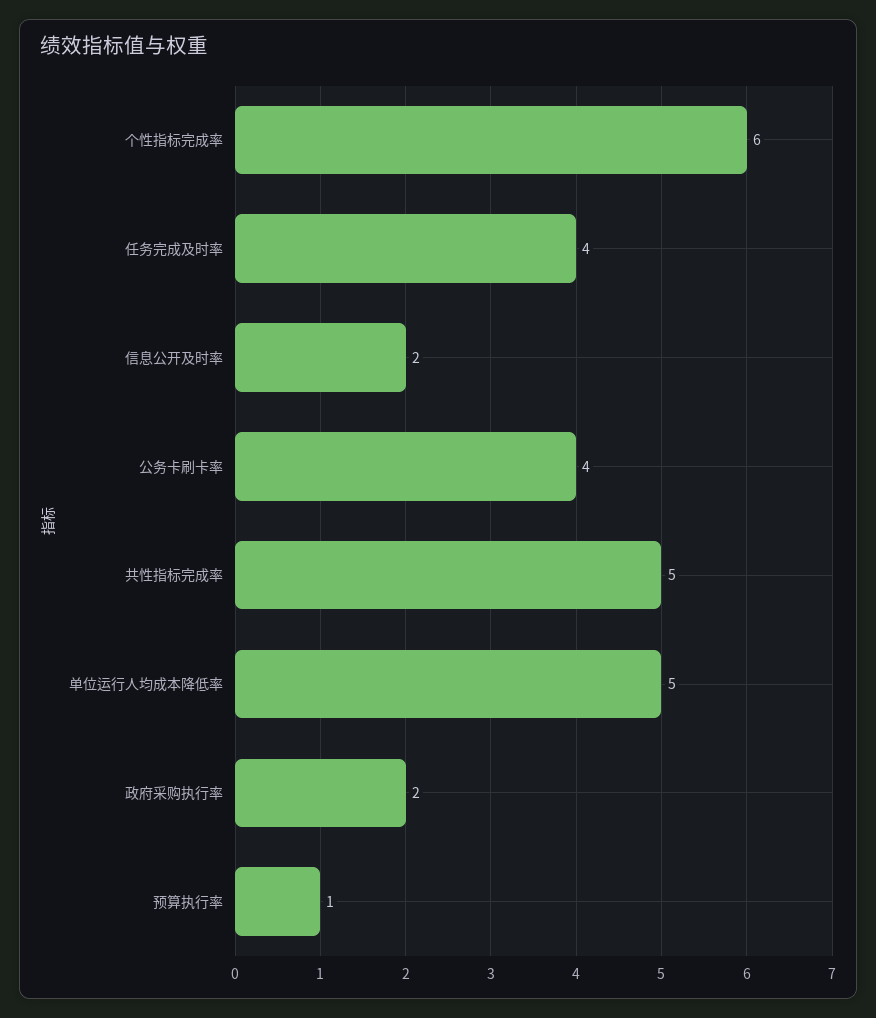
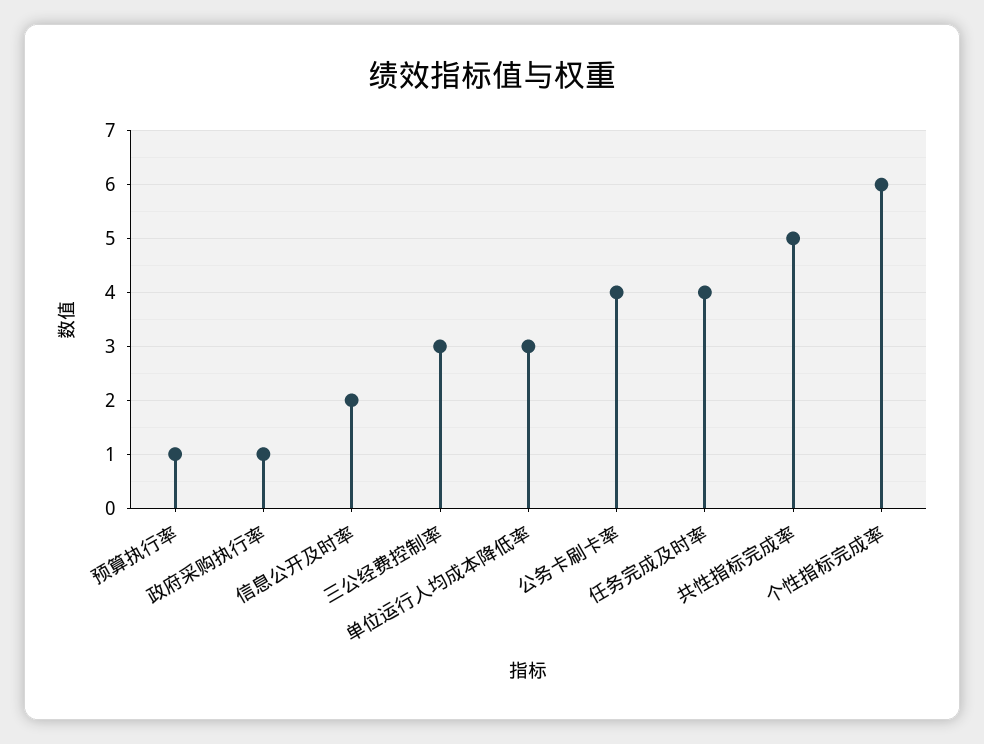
  {
    "个性指标完成率": 6,
    "任务完成及时率": 4,
    "信息公开及时率": 2,
    "公务卡刷卡率": 4,
    "共性指标完成率": 5,
-   "单位运行人均成本降低率": 5,
+   "单位运行人均成本降低率": 3,
-   "政府采购执行率": 2,
+   "政府采购执行率": 1,
-   "预算执行率": 1
+   "预算执行率": 1,
+   "三公经费控制率": 3
  }

